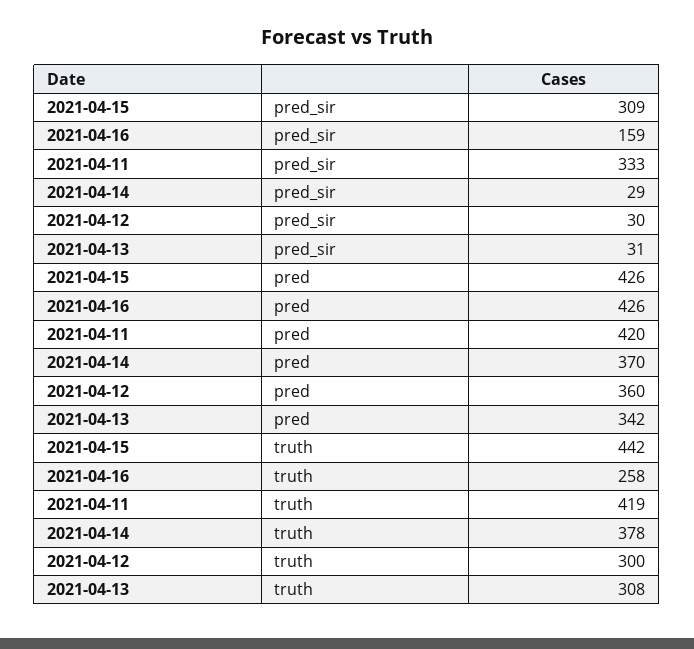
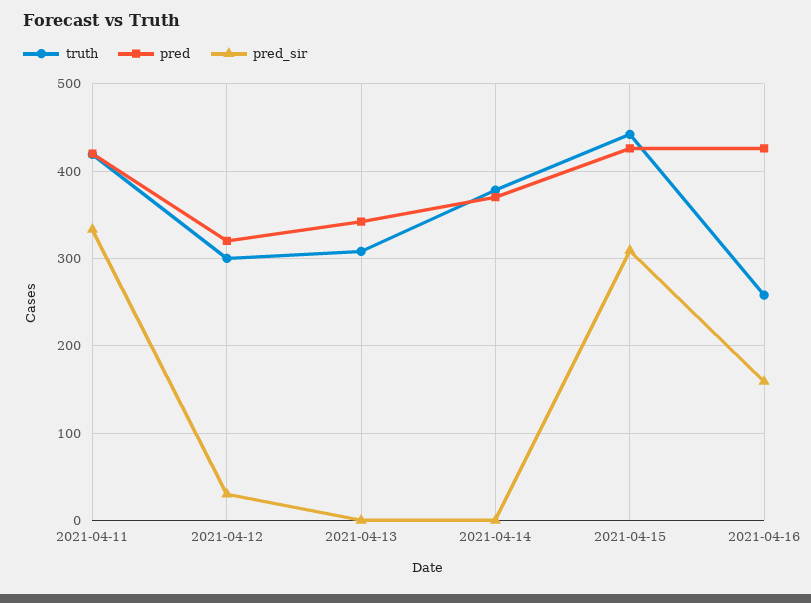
  {
    "pred_sir": {
      "2021-04-15": 309,
      "2021-04-16": 159,
      "2021-04-11": 333,
-     "2021-04-14": 29,
+     "2021-04-14": 0,
      "2021-04-12": 30,
-     "2021-04-13": 31
+     "2021-04-13": 0
    },
    "pred": {
      "2021-04-15": 426,
      "2021-04-16": 426,
      "2021-04-11": 420,
      "2021-04-14": 370,
-     "2021-04-12": 360,
+     "2021-04-12": 320,
      "2021-04-13": 342
    },
    "truth": {
      "2021-04-15": 442,
      "2021-04-16": 258,
      "2021-04-11": 419,
      "2021-04-14": 378,
      "2021-04-12": 300,
      "2021-04-13": 308
    }
  }

